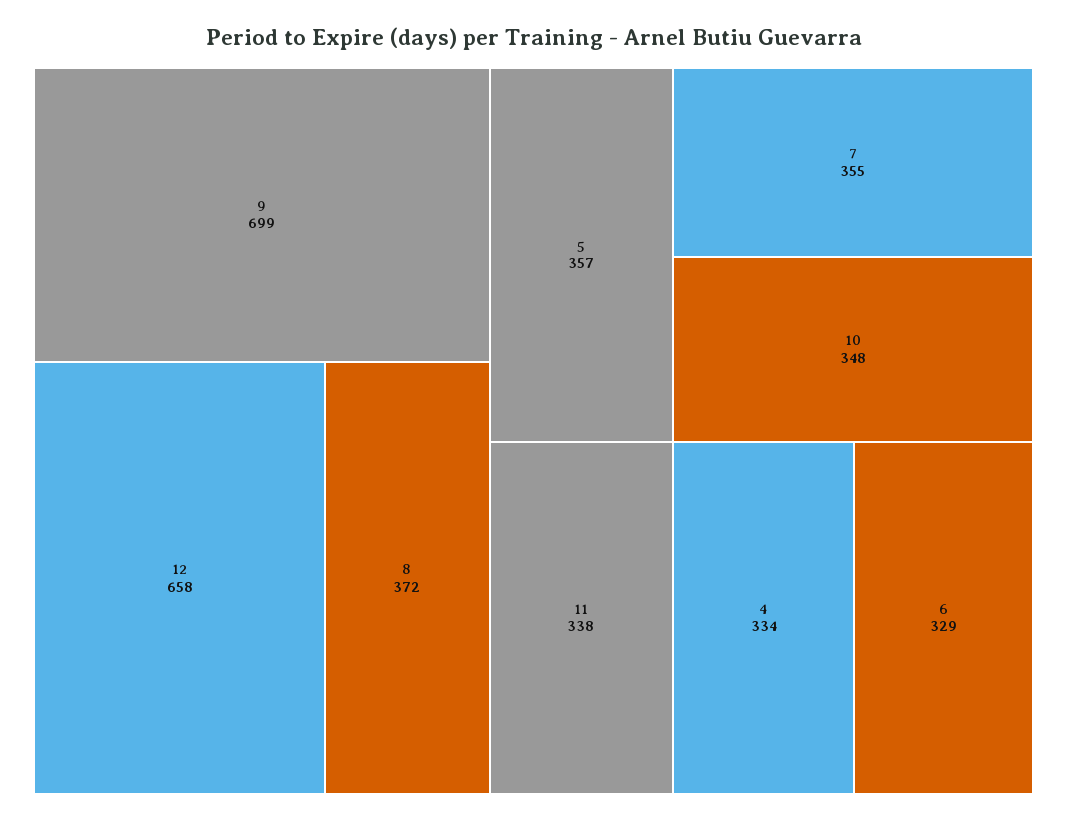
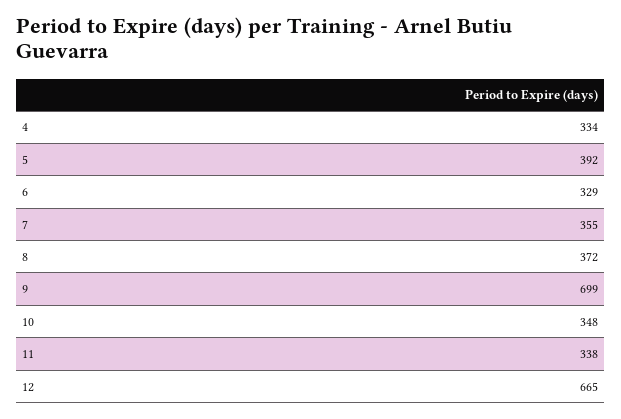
  {
    "9": 699,
-   "12": 658,
+   "12": 665,
    "8": 372,
-   "5": 357,
+   "5": 392,
    "7": 355,
    "10": 348,
    "11": 338,
    "4": 334,
    "6": 329
  }

